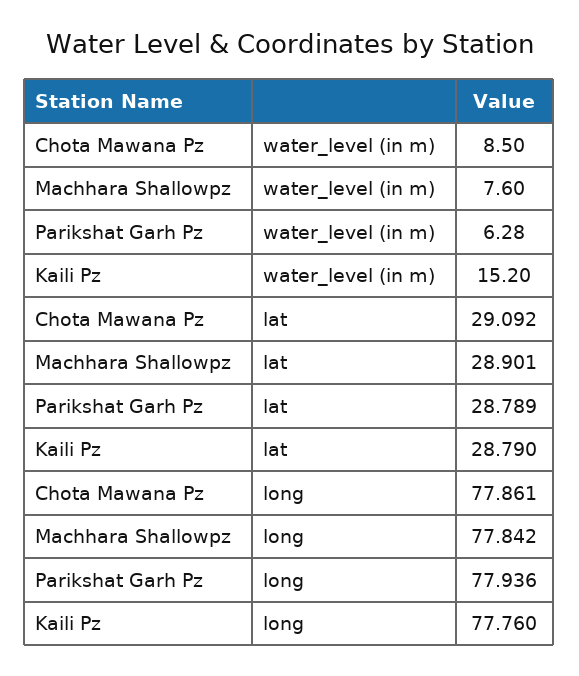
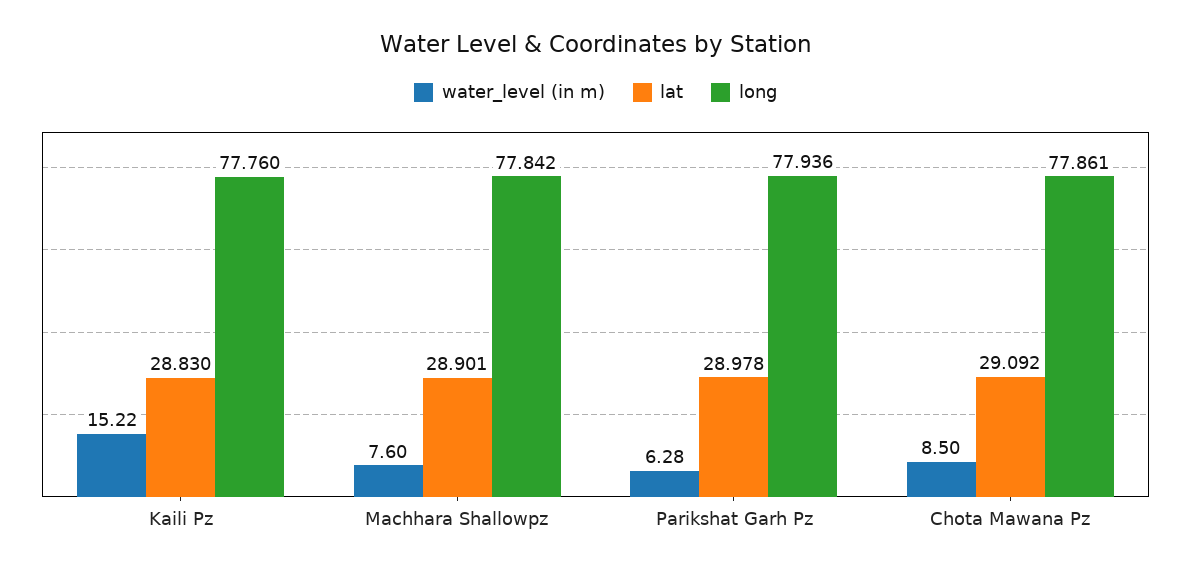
  {
    "water_level (in m)": {
      "Chota Mawana Pz": 8.5,
      "Machhara Shallowpz": 7.6,
      "Parikshat Garh Pz": 6.28,
-     "Kaili Pz": 15.2
+     "Kaili Pz": 15.22
    },
    "lat": {
      "Chota Mawana Pz": 29.092,
      "Machhara Shallowpz": 28.901,
-     "Parikshat Garh Pz": 28.789,
+     "Parikshat Garh Pz": 28.978,
-     "Kaili Pz": 28.79
+     "Kaili Pz": 28.83
    },
    "long": {
      "Chota Mawana Pz": 77.861,
      "Machhara Shallowpz": 77.842,
      "Parikshat Garh Pz": 77.936,
      "Kaili Pz": 77.76
    }
  }

